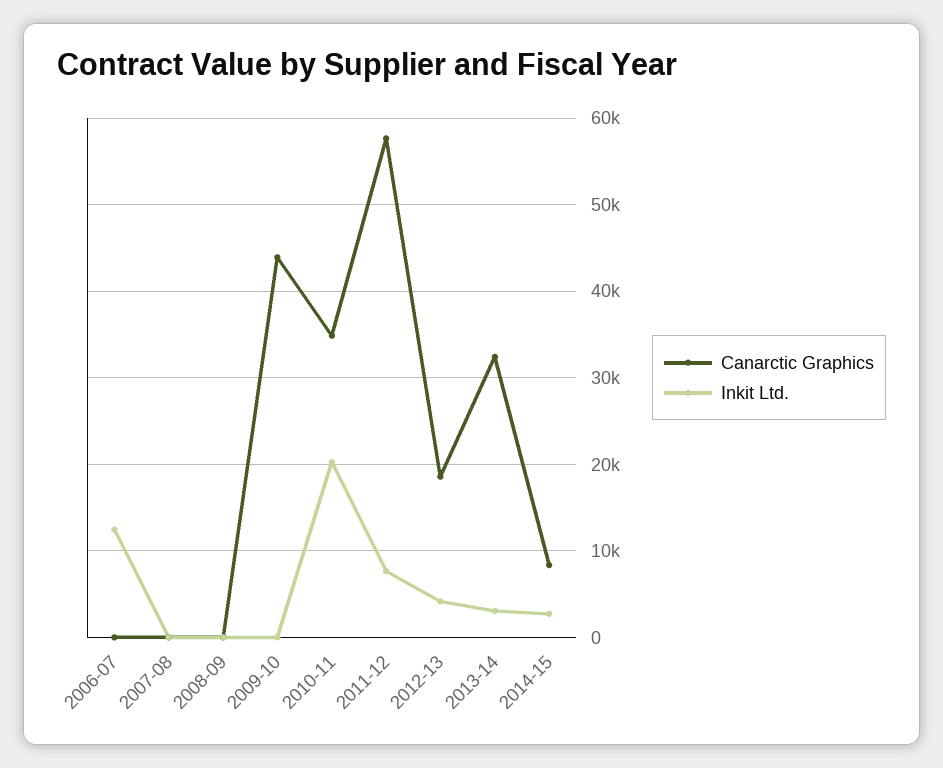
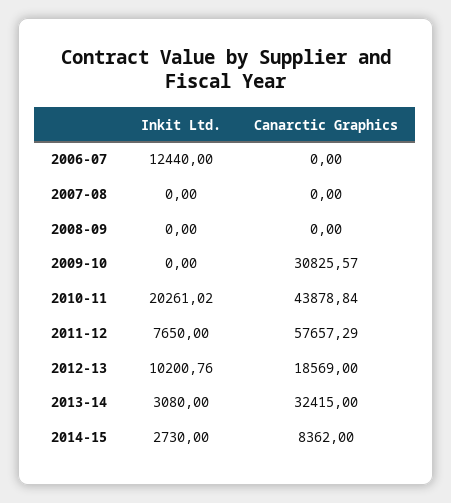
  {
    "Canarctic Graphics": {
      "2006-07": 0,
      "2007-08": 0,
      "2008-09": 0,
-     "2009-10": 44000,
+     "2009-10": 30825.57,
-     "2010-11": 35000,
+     "2010-11": 43878.84,
      "2011-12": 57657.29,
      "2012-13": 18569,
      "2013-14": 32415,
      "2014-15": 8362
    },
    "Inkit Ltd.": {
      "2006-07": 12440,
      "2007-08": 0,
      "2008-09": 0,
      "2009-10": 0,
      "2010-11": 20261.02,
      "2011-12": 7650,
-     "2012-13": 4000,
+     "2012-13": 10200.76,
      "2013-14": 3080,
      "2014-15": 2730
    }
  }

